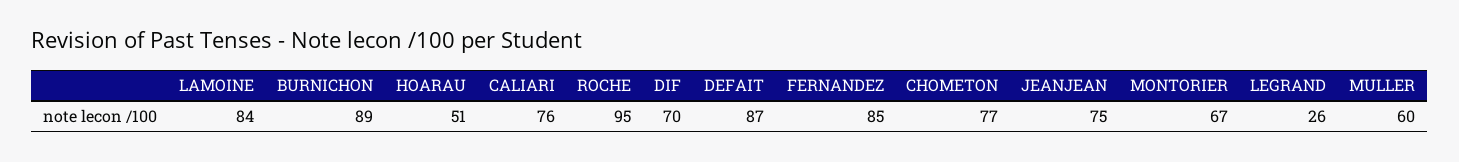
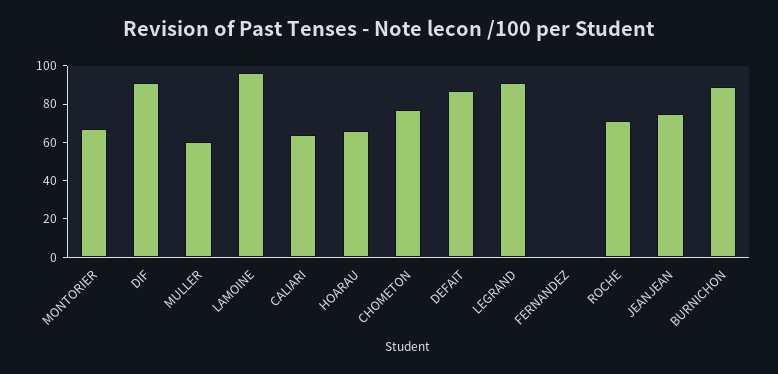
  {
-   "LAMOINE": 84,
+   "LAMOINE": 95,
    "BURNICHON": 89,
-   "HOARAU": 51,
+   "HOARAU": 65,
-   "CALIARI": 76,
+   "CALIARI": 65,
-   "ROCHE": 95,
+   "ROCHE": 70,
-   "DIF": 70,
+   "DIF": 90,
    "DEFAIT": 87,
-   "FERNANDEZ": 85,
+   "FERNANDEZ": 0,
    "CHOMETON": 77,
    "JEANJEAN": 75,
    "MONTORIER": 67,
-   "LEGRAND": 26,
+   "LEGRAND": 90,
    "MULLER": 60
  }

